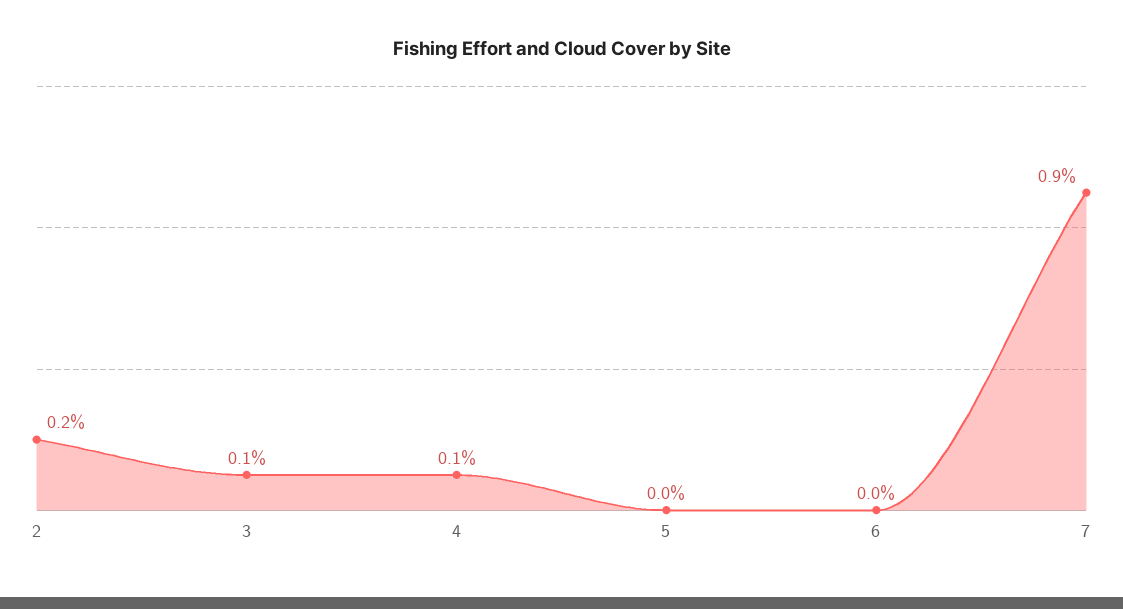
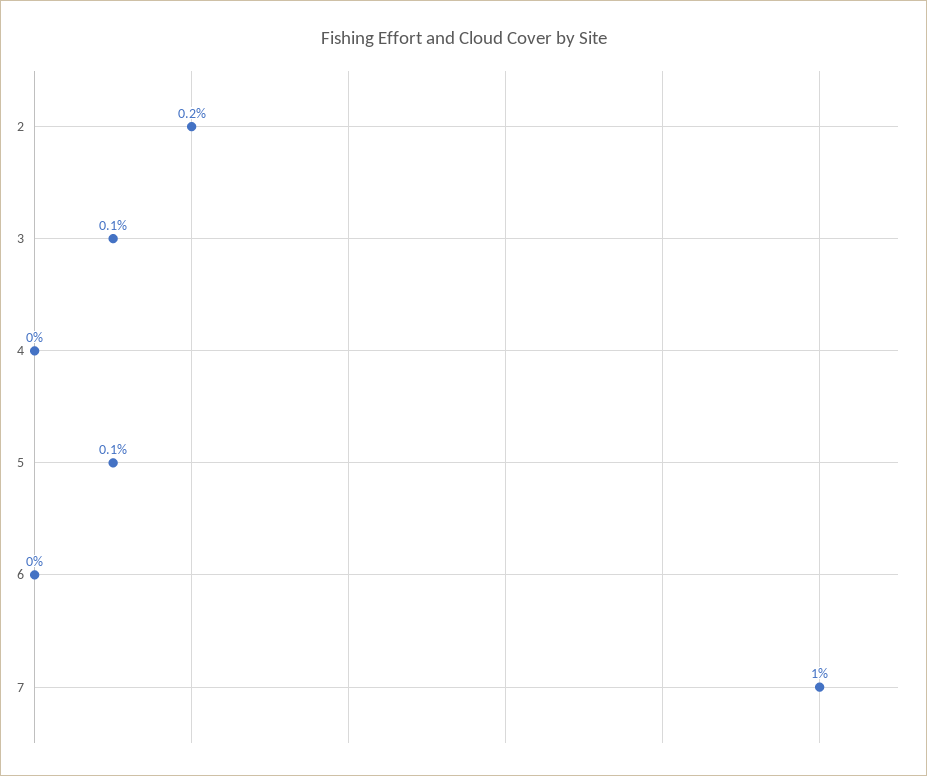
  {
    "2": 0.2,
    "3": 0.1,
-   "4": 0.1,
+   "4": 0,
-   "5": 0,
+   "5": 0.1,
    "6": 0,
-   "7": 0.9
+   "7": 1
  }

